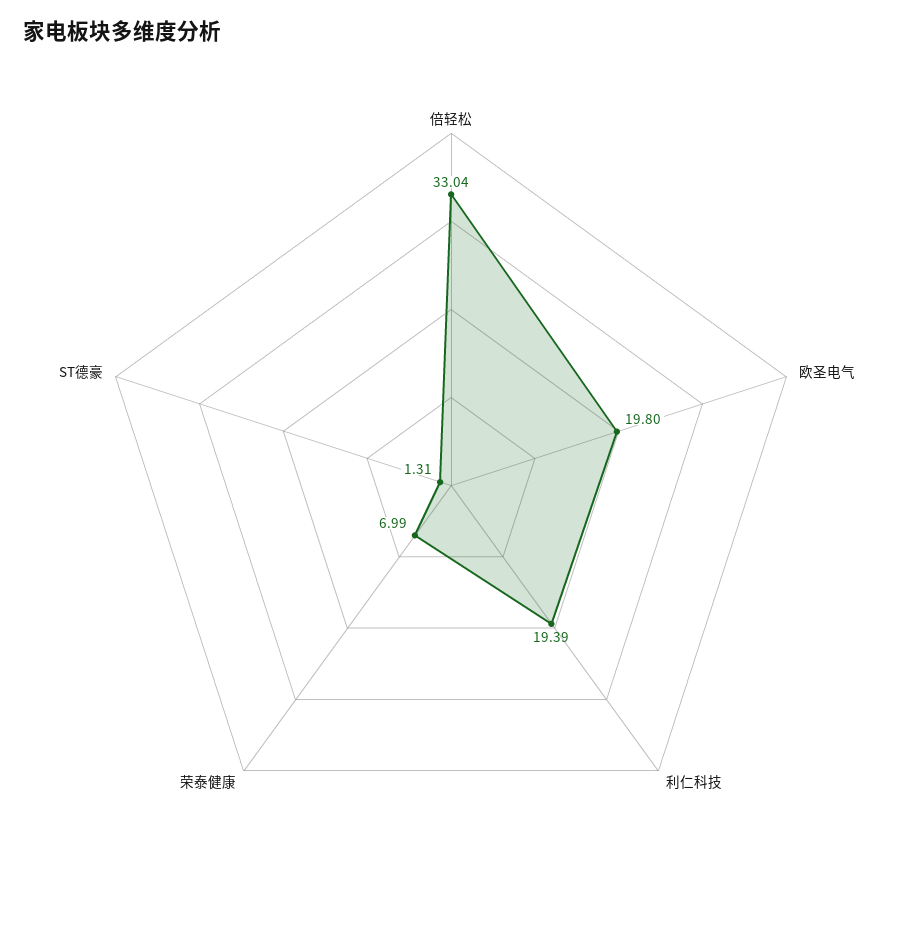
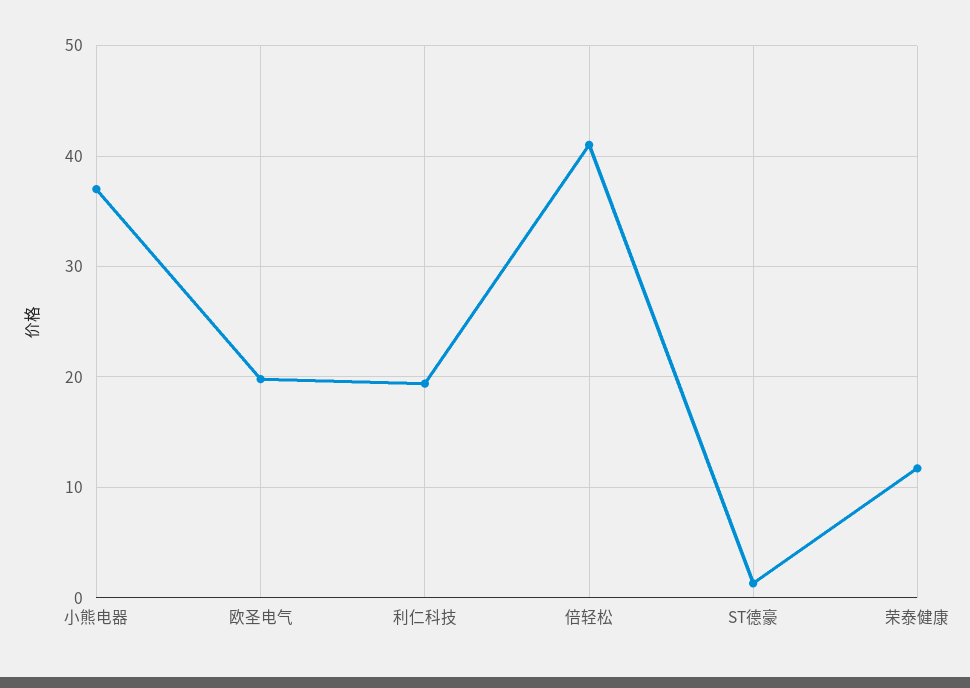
  {
-   "倍轻松": 33.04,
+   "倍轻松": 41,
    "欧圣电气": 19.8,
    "利仁科技": 19.39,
-   "荣泰健康": 6.99,
+   "荣泰健康": 12,
-   "ST德豪": 1.31
+   "ST德豪": 1.31,
+   "小熊电器": 37
  }

